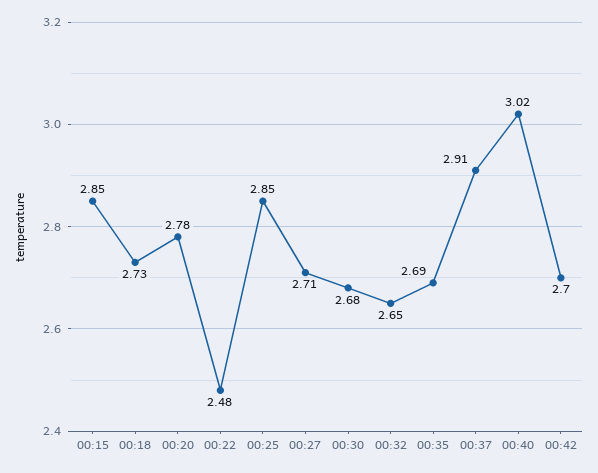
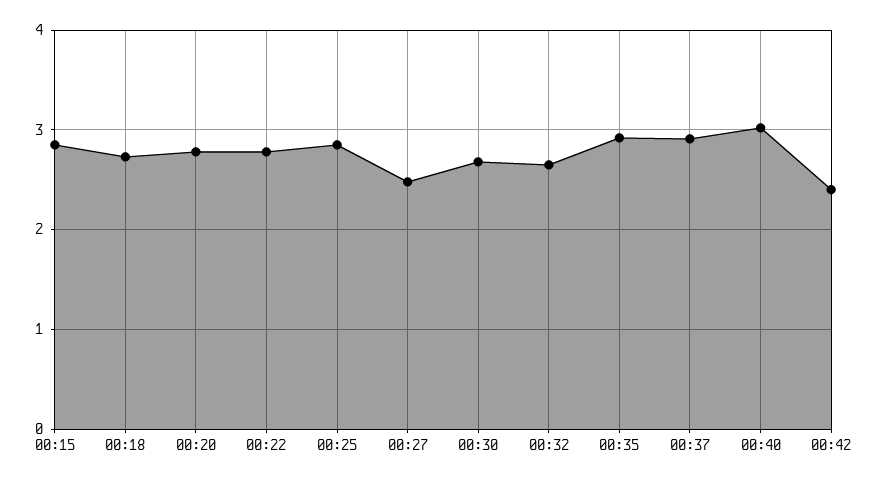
  {
    "00:15": 2.85,
    "00:18": 2.73,
    "00:20": 2.78,
-   "00:22": 2.48,
+   "00:22": 2.8,
    "00:25": 2.85,
-   "00:27": 2.71,
+   "00:27": 2.5,
    "00:30": 2.68,
    "00:32": 2.65,
-   "00:35": 2.69,
+   "00:35": 2.9,
    "00:37": 2.91,
    "00:40": 3.02,
-   "00:42": 2.7
+   "00:42": 2.4
  }

